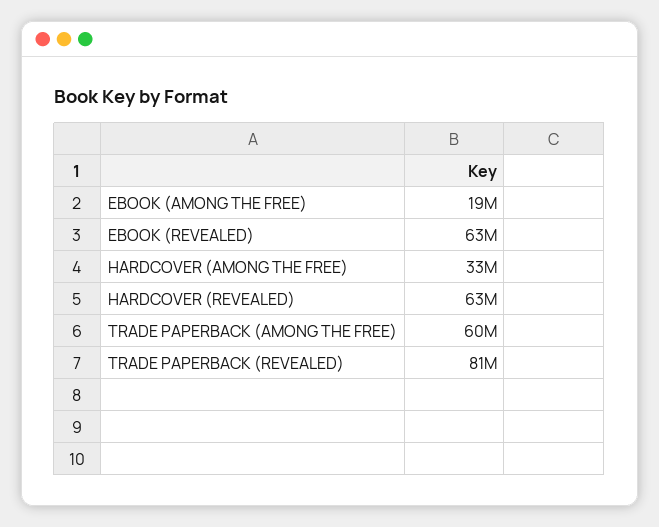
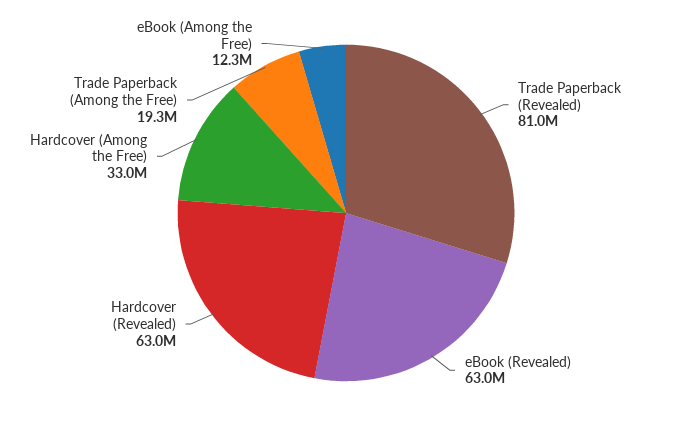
  {
-   "EBOOK (AMONG THE FREE)": 19000000,
+   "EBOOK (AMONG THE FREE)": 12300000,
    "EBOOK (REVEALED)": 63000000,
    "HARDCOVER (AMONG THE FREE)": 33000000,
    "HARDCOVER (REVEALED)": 63000000,
-   "TRADE PAPERBACK (AMONG THE FREE)": 60000000,
+   "TRADE PAPERBACK (AMONG THE FREE)": 19300000,
    "TRADE PAPERBACK (REVEALED)": 81000000
  }

